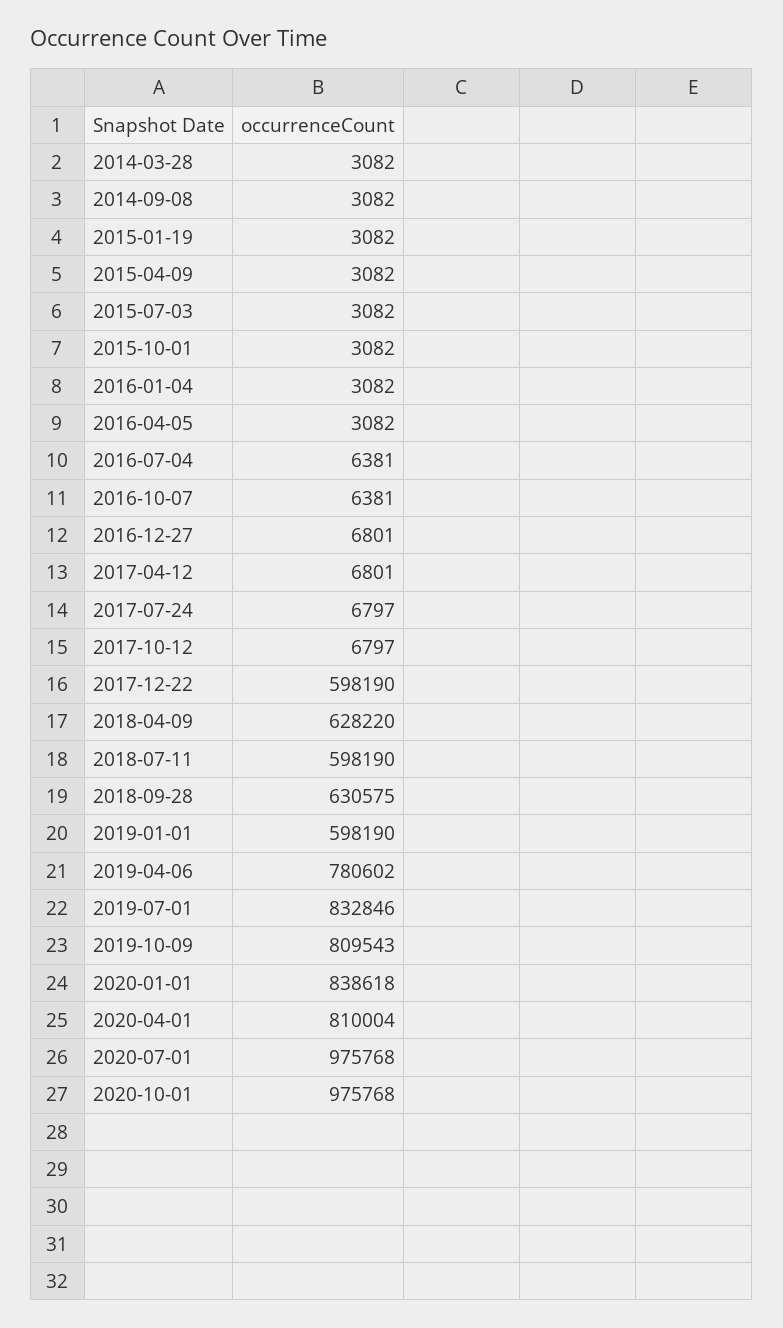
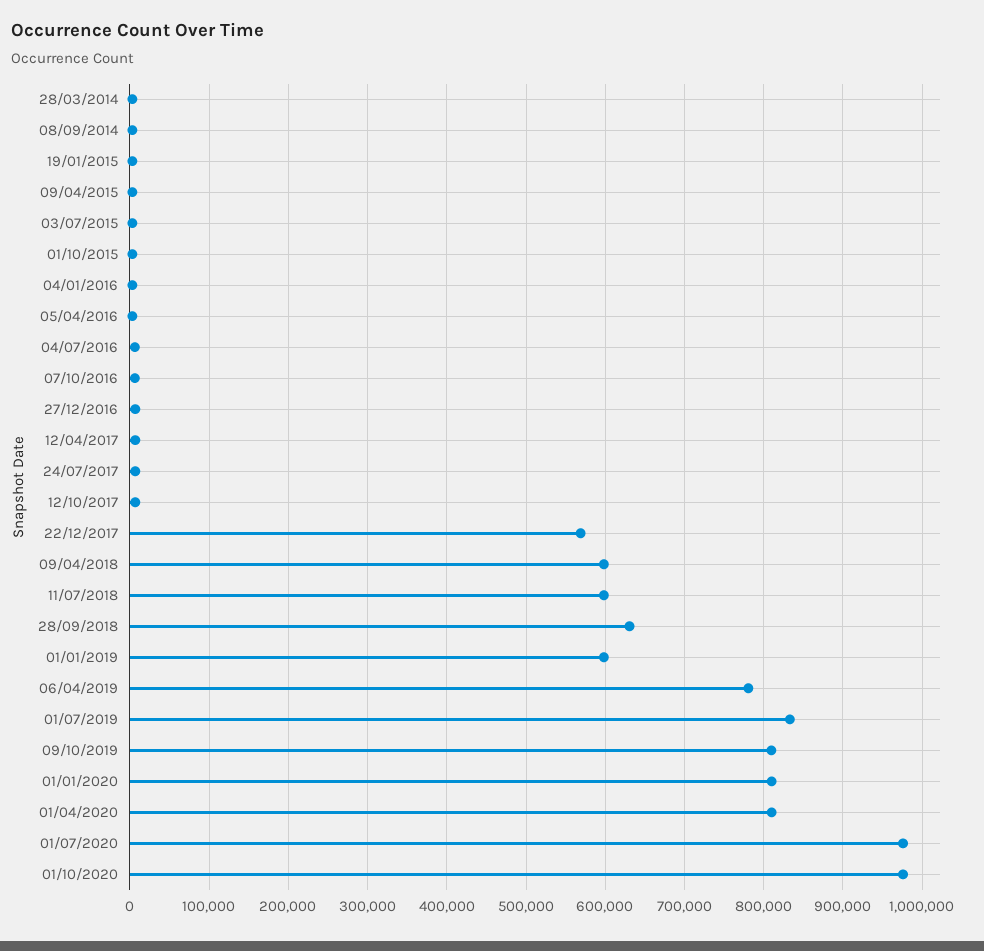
  {
    "2014-03-28": 3082,
    "2014-09-08": 3082,
    "2015-01-19": 3082,
    "2015-04-09": 3082,
    "2015-07-03": 3082,
    "2015-10-01": 3082,
    "2016-01-04": 3082,
    "2016-04-05": 3082,
    "2016-07-04": 6381,
    "2016-10-07": 6381,
    "2016-12-27": 6801,
    "2017-04-12": 6801,
    "2017-07-24": 6797,
    "2017-10-12": 6797,
-   "2017-12-22": 598190,
+   "2017-12-22": 570000,
-   "2018-04-09": 628220,
+   "2018-04-09": 600000,
    "2018-07-11": 598190,
    "2018-09-28": 630575,
    "2019-01-01": 598190,
    "2019-04-06": 780602,
    "2019-07-01": 832846,
    "2019-10-09": 809543,
-   "2020-01-01": 838618,
+   "2020-01-01": 810000,
    "2020-04-01": 810004,
    "2020-07-01": 975768,
    "2020-10-01": 975768
  }

